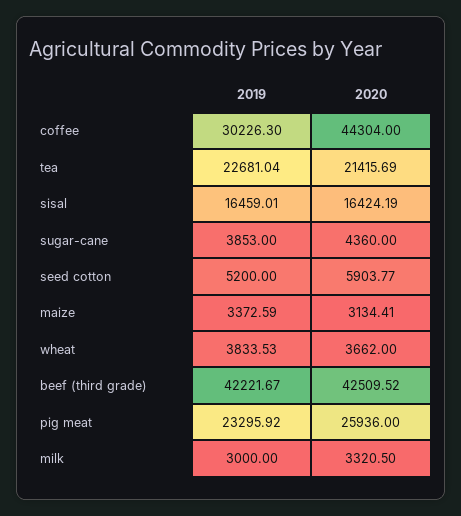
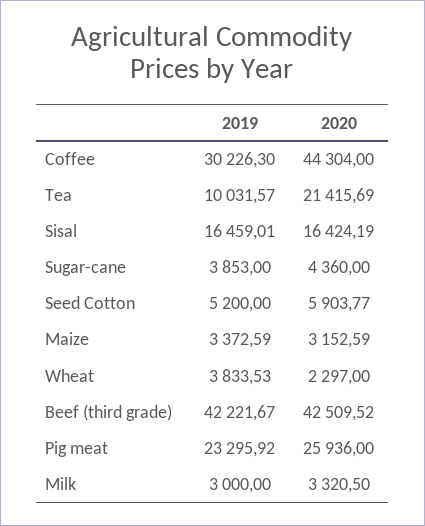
  {
    "2019": {
      "coffee": 30226.3,
-     "tea": 22681.04,
+     "tea": 10031.57,
      "sisal": 16459.01,
      "sugar-cane": 3853,
      "seed cotton": 5200,
      "maize": 3372.59,
      "wheat": 3833.53,
      "beef (third grade)": 42221.67,
      "pig meat": 23295.92,
      "milk": 3000
    },
    "2020": {
      "coffee": 44304,
      "tea": 21415.69,
      "sisal": 16424.19,
      "sugar-cane": 4360,
      "seed cotton": 5903.77,
-     "maize": 3134.41,
+     "maize": 3152.59,
-     "wheat": 3662,
+     "wheat": 2297,
      "beef (third grade)": 42509.52,
      "pig meat": 25936,
      "milk": 3320.5
    }
  }

